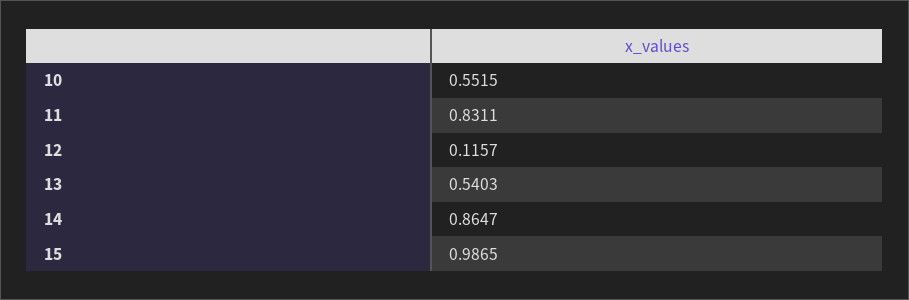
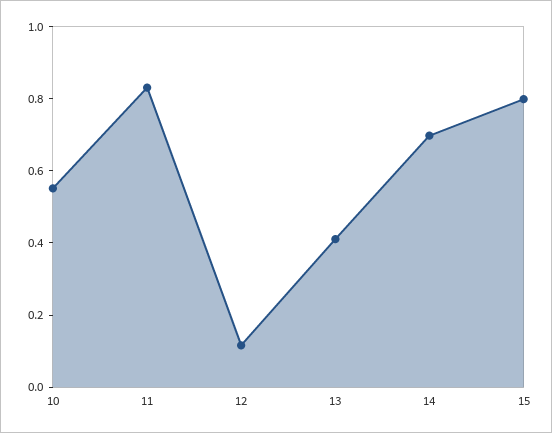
  {
    "10": 0.5515,
    "11": 0.8311,
    "12": 0.1157,
-   "13": 0.5403,
+   "13": 0.4,
-   "14": 0.8647,
+   "14": 0.7,
-   "15": 0.9865
+   "15": 0.8
  }

